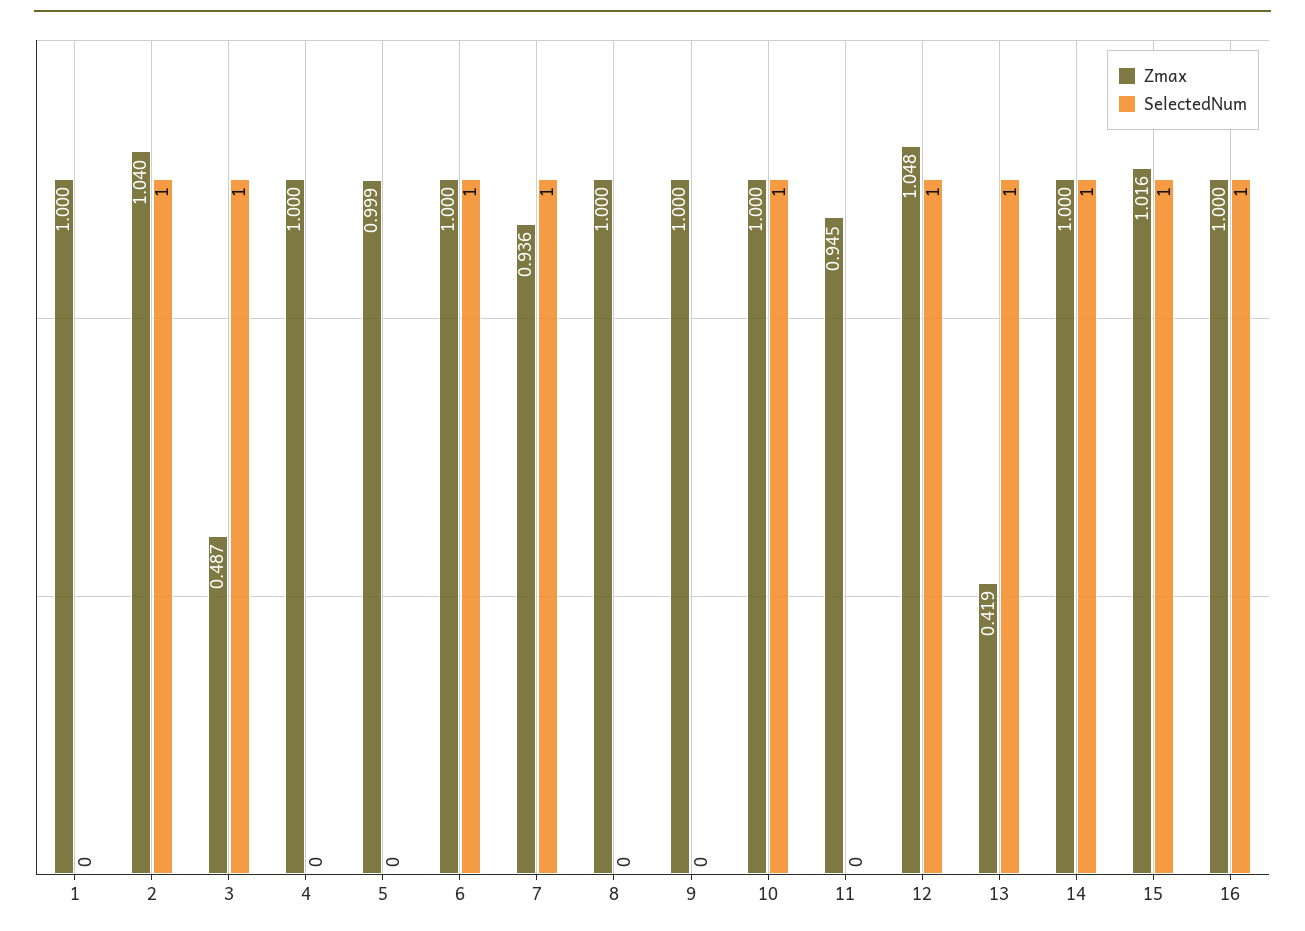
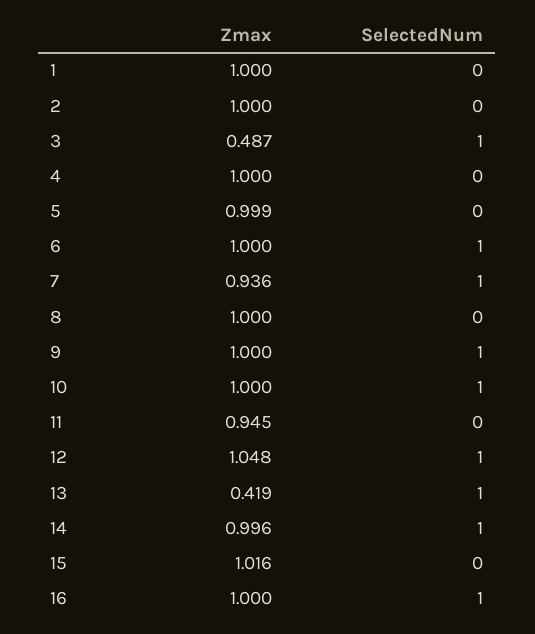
  {
    "Zmax": {
      "1": 1,
-     "2": 1.04,
+     "2": 1,
      "3": 0.487,
      "4": 1,
      "5": 0.999,
      "6": 1,
      "7": 0.936,
      "8": 1,
      "9": 1,
      "10": 1,
      "11": 0.945,
      "12": 1.048,
      "13": 0.419,
-     "14": 1,
+     "14": 0.996,
      "15": 1.016,
      "16": 1
    },
    "SelectedNum": {
      "1": 0,
-     "2": 1,
+     "2": 0,
      "3": 1,
      "4": 0,
      "5": 0,
      "6": 1,
      "7": 1,
      "8": 0,
-     "9": 0,
+     "9": 1,
      "10": 1,
      "11": 0,
      "12": 1,
      "13": 1,
      "14": 1,
-     "15": 1,
+     "15": 0,
      "16": 1
    }
  }

